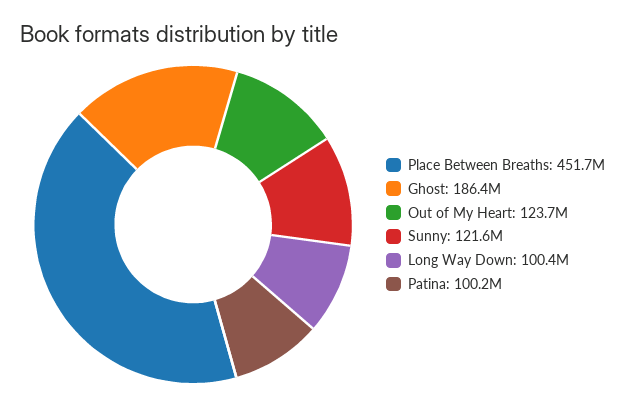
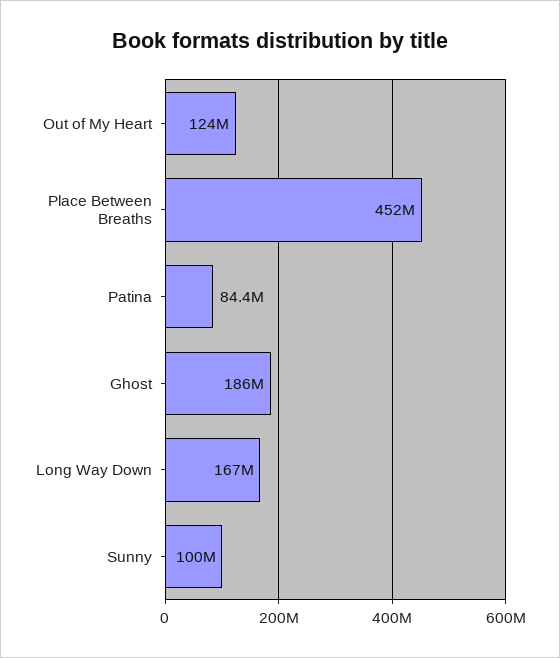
  {
    "Place Between Breaths": 451700000,
    "Ghost": 186400000,
    "Out of My Heart": 123700000,
-   "Sunny": 121600000,
+   "Sunny": 100000000,
-   "Long Way Down": 100400000,
+   "Long Way Down": 167000000,
-   "Patina": 100200000
+   "Patina": 84400000
  }

